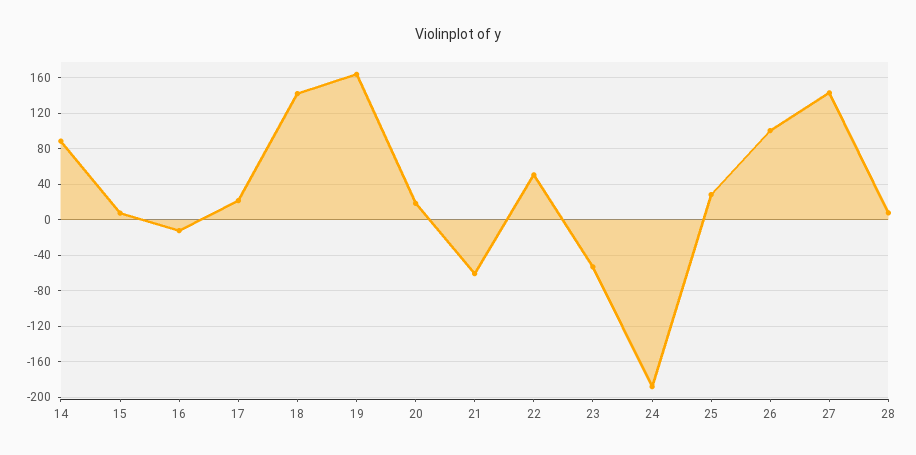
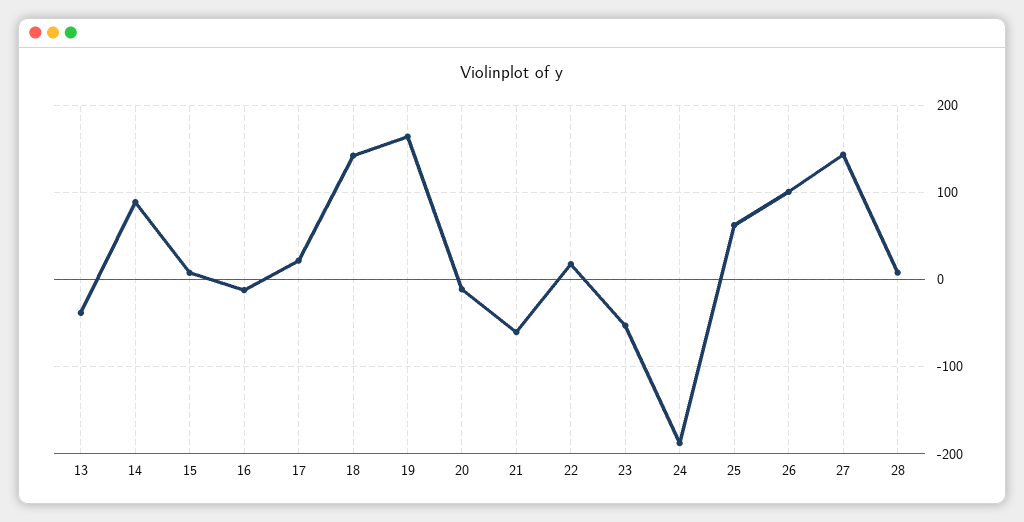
  {
    "14": 90,
    "15": 10,
    "16": -10,
    "17": 20,
    "18": 140,
    "19": 160,
-   "20": 20,
+   "20": -10,
    "21": -60,
-   "22": 50,
+   "22": 20,
    "23": -50,
    "24": -190,
-   "25": 30,
+   "25": 60,
    "26": 100,
    "27": 140,
-   "28": 10
+   "28": 10,
+   "13": -40
  }

